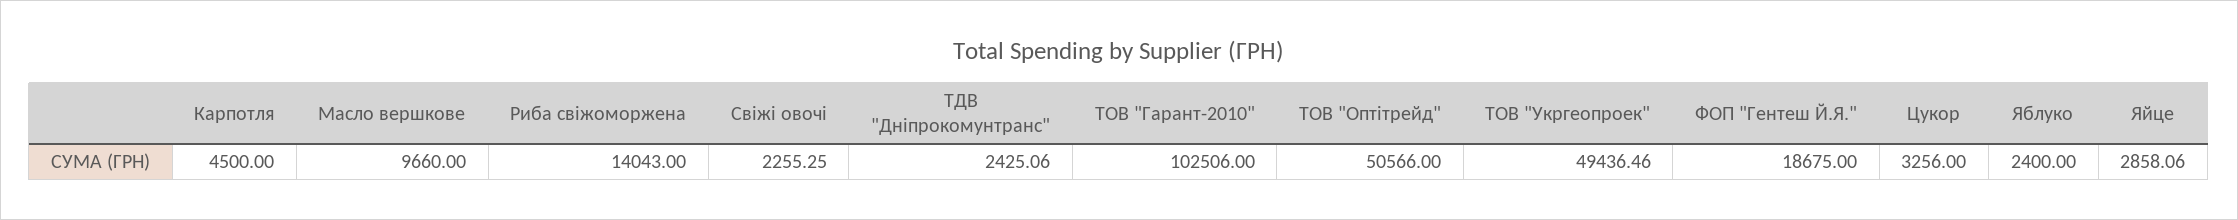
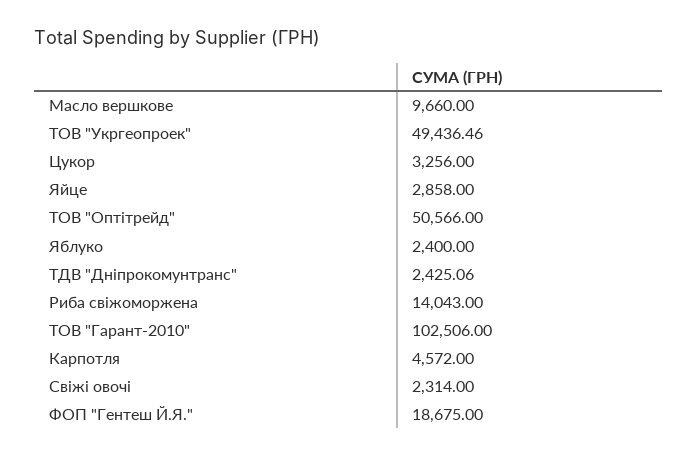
  {
-   "Карпотля": 4500,
+   "Карпотля": 4572,
    "Масло вершкове": 9660,
    "Риба свіжоморжена": 14043,
-   "Свіжі овочі": 2255.25,
+   "Свіжі овочі": 2314,
    "ТДВ \"Дніпрокомунтранс\"": 2425.06,
    "ТОВ \"Гарант-2010\"": 102506,
    "ТОВ \"Оптітрейд\"": 50566,
    "ТОВ \"Укргеопроек\"": 49436.46,
    "ФОП \"Гентеш Й.Я.\"": 18675,
    "Цукор": 3256,
    "Яблуко": 2400,
-   "Яйце": 2858.06
+   "Яйце": 2858
  }

